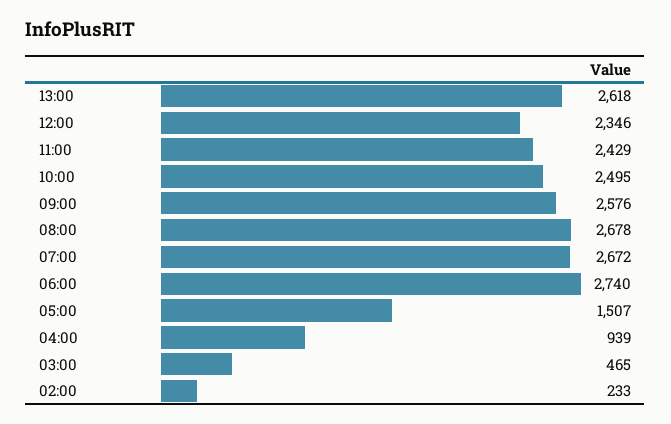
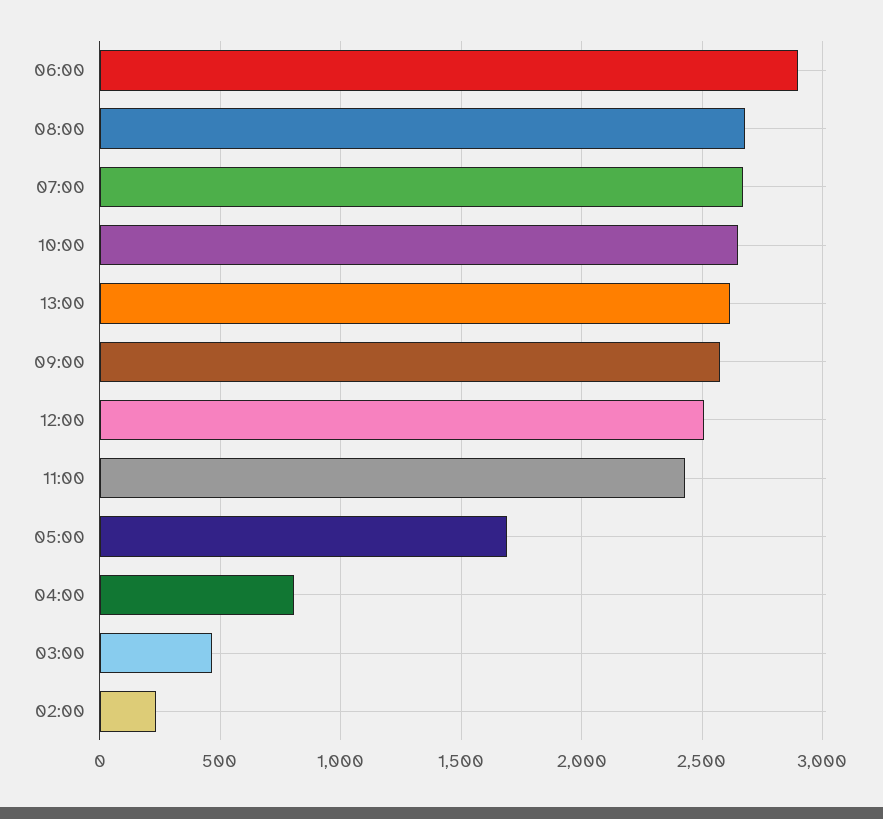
  {
    "13:00": 2618,
-   "12:00": 2346,
+   "12:00": 2500,
    "11:00": 2429,
-   "10:00": 2495,
+   "10:00": 2650,
    "09:00": 2576,
    "08:00": 2678,
    "07:00": 2672,
-   "06:00": 2740,
+   "06:00": 2900,
-   "05:00": 1507,
+   "05:00": 1700,
-   "04:00": 939,
+   "04:00": 800,
    "03:00": 465,
    "02:00": 233
  }

